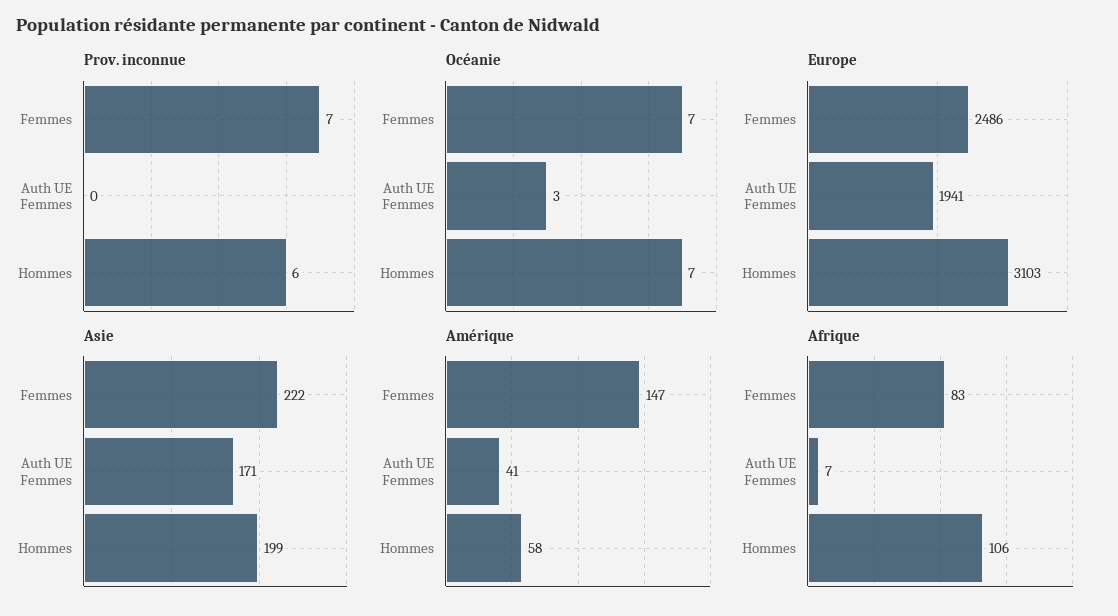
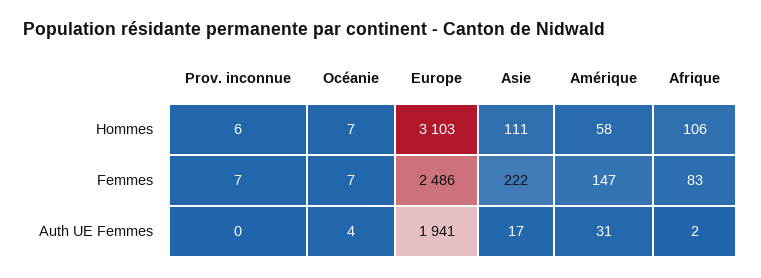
  {
    "Prov. inconnue": {
      "Femmes": 7,
      "Auth UE Femmes": 0,
      "Hommes": 6
    },
    "Océanie": {
      "Femmes": 7,
-     "Auth UE Femmes": 3,
+     "Auth UE Femmes": 4,
      "Hommes": 7
    },
    "Europe": {
      "Femmes": 2486,
      "Auth UE Femmes": 1941,
      "Hommes": 3103
    },
    "Asie": {
      "Femmes": 222,
-     "Auth UE Femmes": 171,
+     "Auth UE Femmes": 17,
-     "Hommes": 199
+     "Hommes": 111
    },
    "Amérique": {
      "Femmes": 147,
-     "Auth UE Femmes": 41,
+     "Auth UE Femmes": 31,
      "Hommes": 58
    },
    "Afrique": {
      "Femmes": 83,
-     "Auth UE Femmes": 7,
+     "Auth UE Femmes": 2,
      "Hommes": 106
    }
  }

